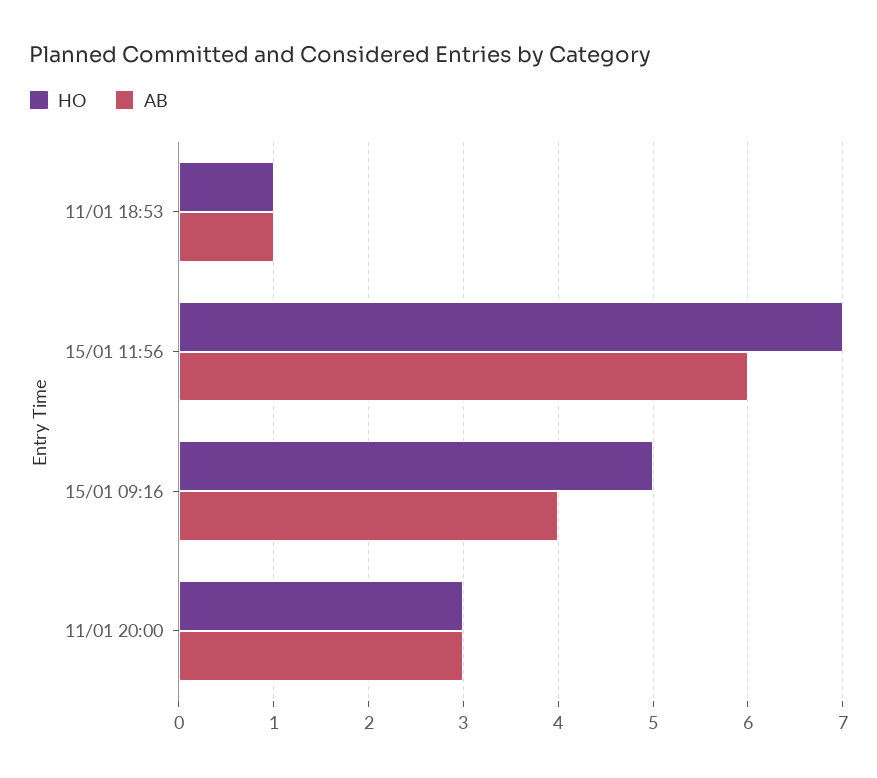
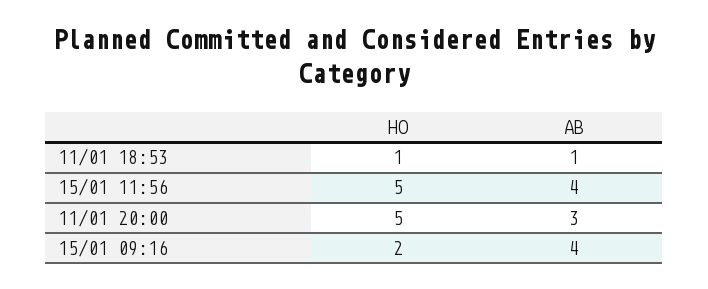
  {
    "HO": {
      "11/01 18:53": 1,
-     "15/01 11:56": 7,
+     "15/01 11:56": 5,
-     "15/01 09:16": 5,
+     "15/01 09:16": 2,
-     "11/01 20:00": 3
+     "11/01 20:00": 5
    },
    "AB": {
      "11/01 18:53": 1,
-     "15/01 11:56": 6,
+     "15/01 11:56": 4,
      "15/01 09:16": 4,
      "11/01 20:00": 3
    }
  }

